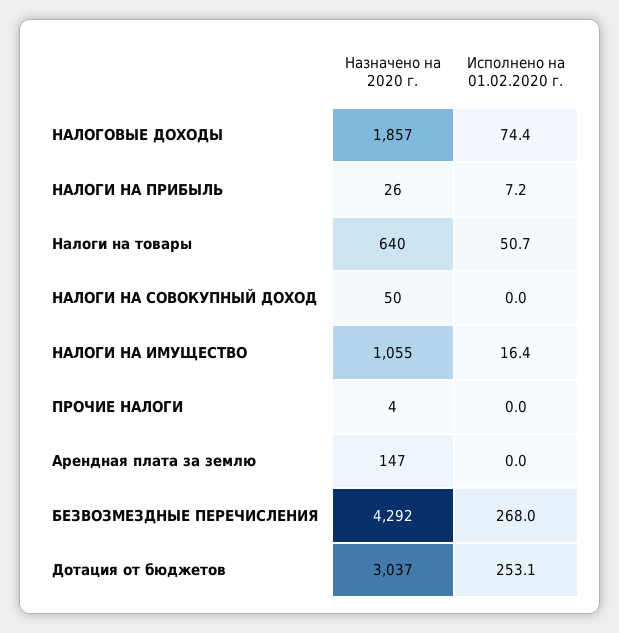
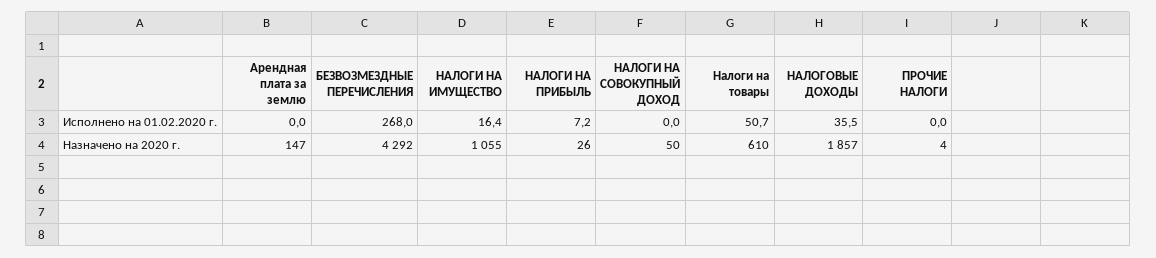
  {
    "Назначено на 2020 г.": {
      "НАЛОГОВЫЕ ДОХОДЫ": 1857,
      "НАЛОГИ НА ПРИБЫЛЬ": 26,
-     "Налоги на товары": 640,
+     "Налоги на товары": 610,
      "НАЛОГИ НА СОВОКУПНЫЙ ДОХОД": 50,
      "НАЛОГИ НА ИМУЩЕСТВО": 1055,
      "ПРОЧИЕ НАЛОГИ": 4,
      "Арендная плата за землю": 147,
-     "БЕЗВОЗМЕЗДНЫЕ ПЕРЕЧИСЛЕНИЯ": 4292,
+     "БЕЗВОЗМЕЗДНЫЕ ПЕРЕЧИСЛЕНИЯ": 4292
-     "Дотация от бюджетов": 3037
    },
    "Исполнено на 01.02.2020 г.": {
-     "НАЛОГОВЫЕ ДОХОДЫ": 74.4,
+     "НАЛОГОВЫЕ ДОХОДЫ": 35.5,
      "НАЛОГИ НА ПРИБЫЛЬ": 7.2,
      "Налоги на товары": 50.7,
      "НАЛОГИ НА СОВОКУПНЫЙ ДОХОД": 0,
      "НАЛОГИ НА ИМУЩЕСТВО": 16.4,
      "ПРОЧИЕ НАЛОГИ": 0,
      "Арендная плата за землю": 0,
-     "БЕЗВОЗМЕЗДНЫЕ ПЕРЕЧИСЛЕНИЯ": 268,
+     "БЕЗВОЗМЕЗДНЫЕ ПЕРЕЧИСЛЕНИЯ": 268
-     "Дотация от бюджетов": 253.1
    }
  }

